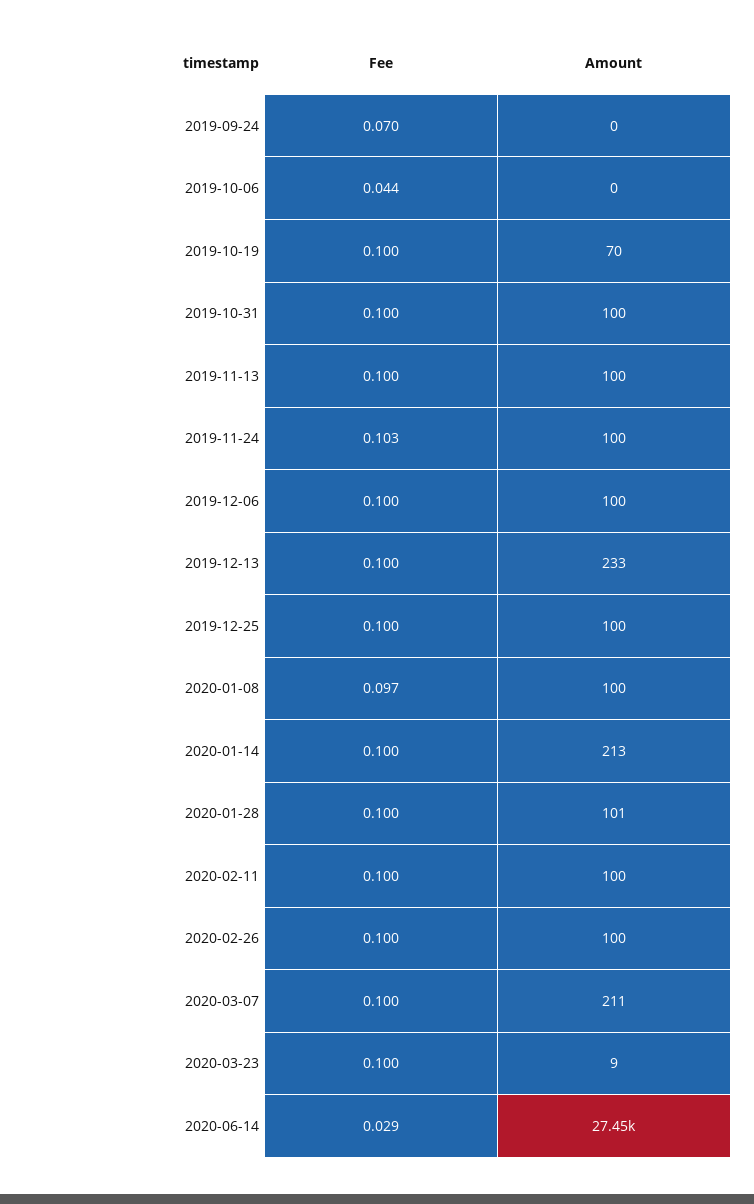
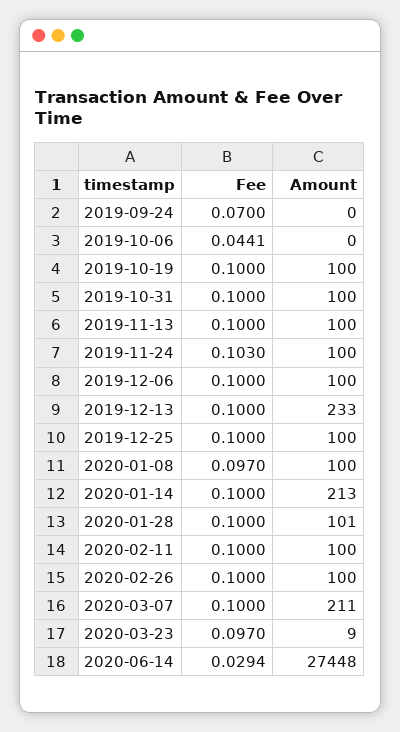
  {
    "Fee": {
      "2019-09-24": 0.07,
      "2019-10-06": 0.0441,
      "2019-10-19": 0.1,
      "2019-10-31": 0.1,
      "2019-11-13": 0.1,
      "2019-11-24": 0.103,
      "2019-12-06": 0.1,
      "2019-12-13": 0.1,
      "2019-12-25": 0.1,
      "2020-01-08": 0.097,
      "2020-01-14": 0.1,
      "2020-01-28": 0.1,
      "2020-02-11": 0.1,
      "2020-02-26": 0.1,
      "2020-03-07": 0.1,
-     "2020-03-23": 0.1,
+     "2020-03-23": 0.097,
      "2020-06-14": 0.0294
    },
    "Amount": {
      "2019-09-24": 0,
      "2019-10-06": 0,
-     "2019-10-19": 70,
+     "2019-10-19": 100,
      "2019-10-31": 100,
      "2019-11-13": 100,
      "2019-11-24": 100,
      "2019-12-06": 100,
      "2019-12-13": 233,
      "2019-12-25": 100,
      "2020-01-08": 100,
      "2020-01-14": 213,
      "2020-01-28": 101,
      "2020-02-11": 100,
      "2020-02-26": 100,
      "2020-03-07": 211,
      "2020-03-23": 9,
      "2020-06-14": 27448
    }
  }

